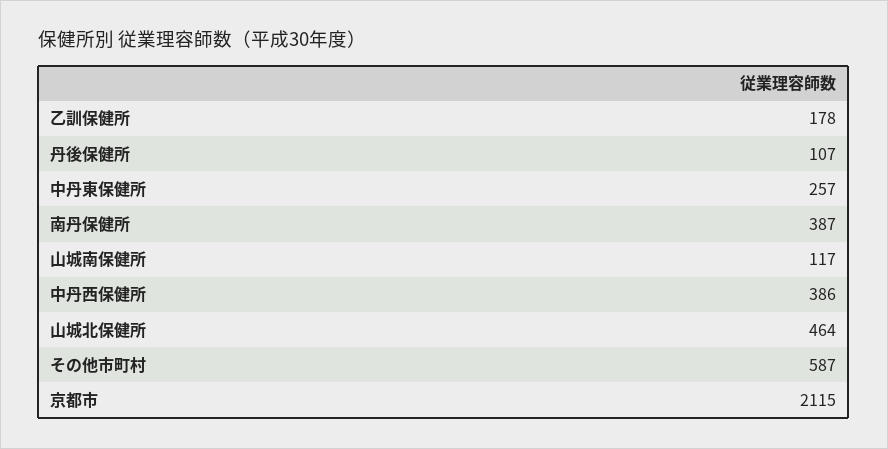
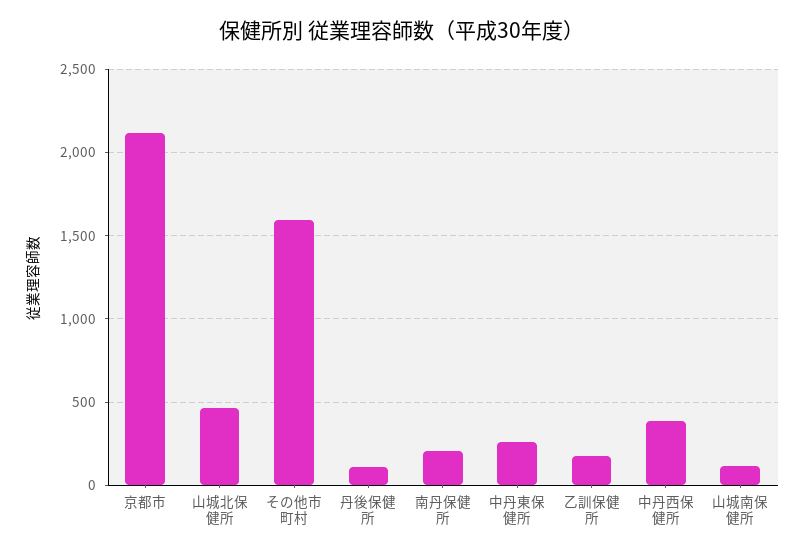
  {
    "乙訓保健所": 178,
    "丹後保健所": 107,
    "中丹東保健所": 257,
-   "南丹保健所": 387,
+   "南丹保健所": 200,
    "山城南保健所": 117,
    "中丹西保健所": 386,
    "山城北保健所": 464,
-   "その他市町村": 587,
+   "その他市町村": 1600,
    "京都市": 2115
  }

